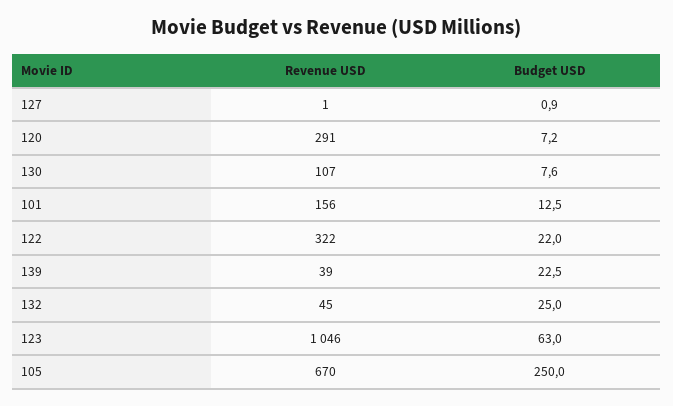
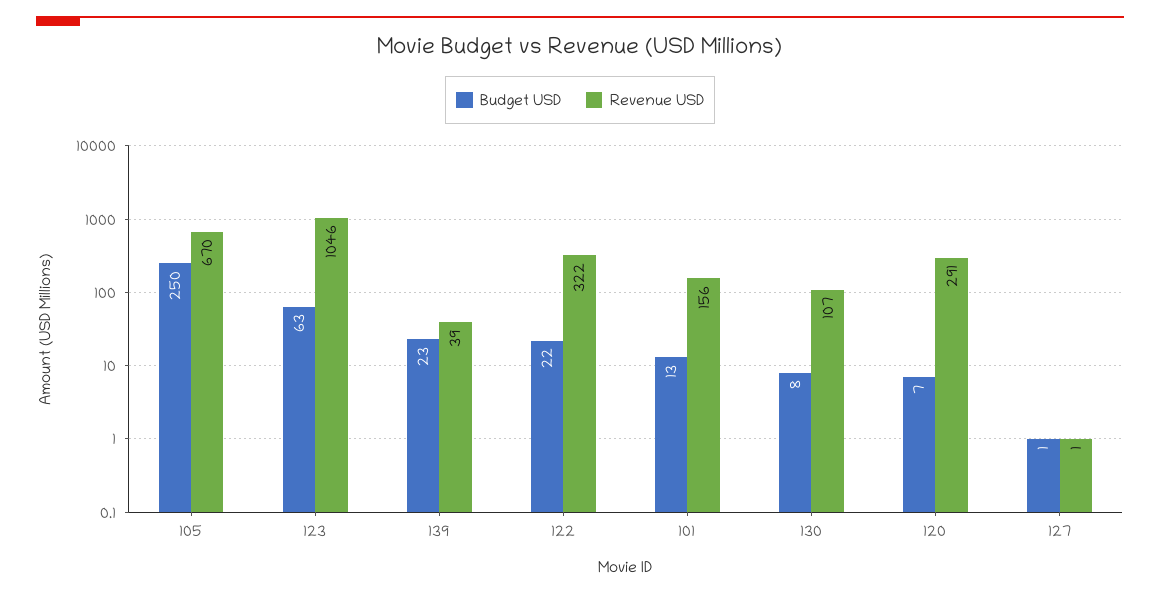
  {
    "Revenue USD": {
      "127": 1,
      "120": 291,
      "130": 107,
      "101": 156,
      "122": 322,
      "139": 39,
-     "132": 45,
      "123": 1046,
      "105": 670
    },
    "Budget USD": {
      "127": 0.9,
      "120": 7.2,
      "130": 7.6,
      "101": 12.5,
      "122": 22,
      "139": 22.5,
-     "132": 25,
      "123": 63,
      "105": 250
    }
  }

